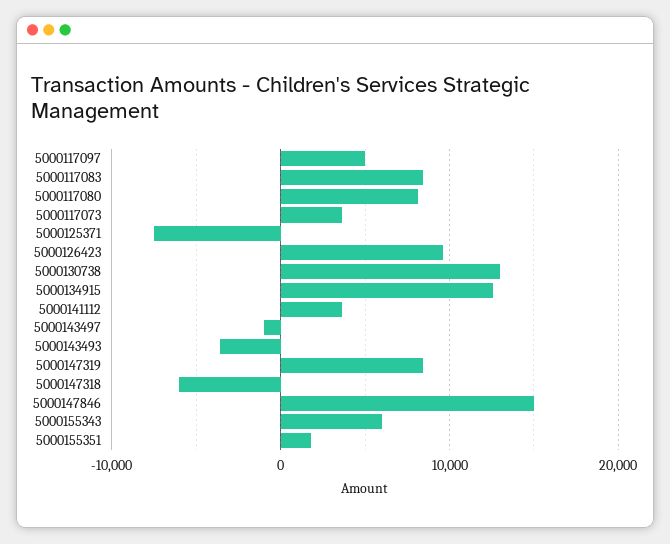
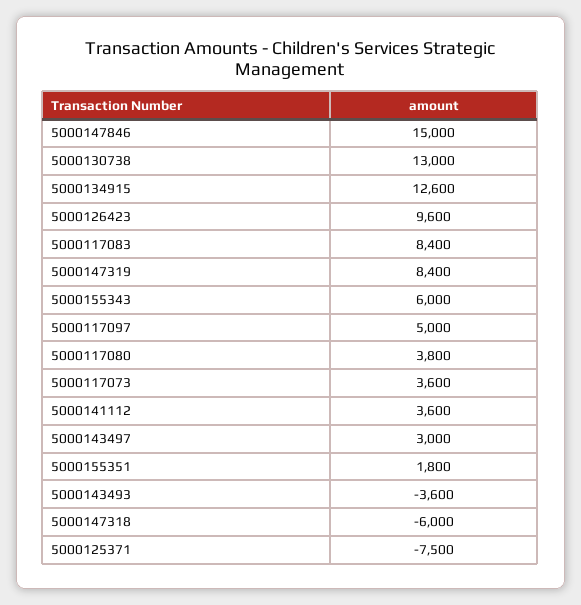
  {
    "5000117097": 5000,
    "5000117083": 8400,
-   "5000117080": 8000,
+   "5000117080": 3800,
    "5000117073": 3600,
    "5000125371": -7500,
    "5000126423": 9600,
    "5000130738": 13000,
    "5000134915": 12600,
    "5000141112": 3600,
-   "5000143497": -1000,
+   "5000143497": 3000,
    "5000143493": -3600,
    "5000147319": 8400,
    "5000147318": -6000,
    "5000147846": 15000,
    "5000155343": 6000,
    "5000155351": 1800
  }

